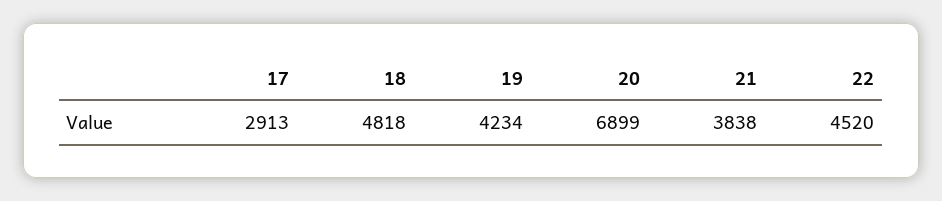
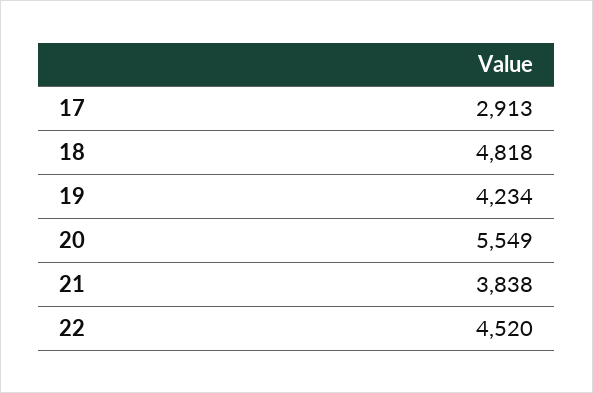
  {
    "17": 2913,
    "18": 4818,
    "19": 4234,
-   "20": 6899,
+   "20": 5549,
    "21": 3838,
    "22": 4520
  }

